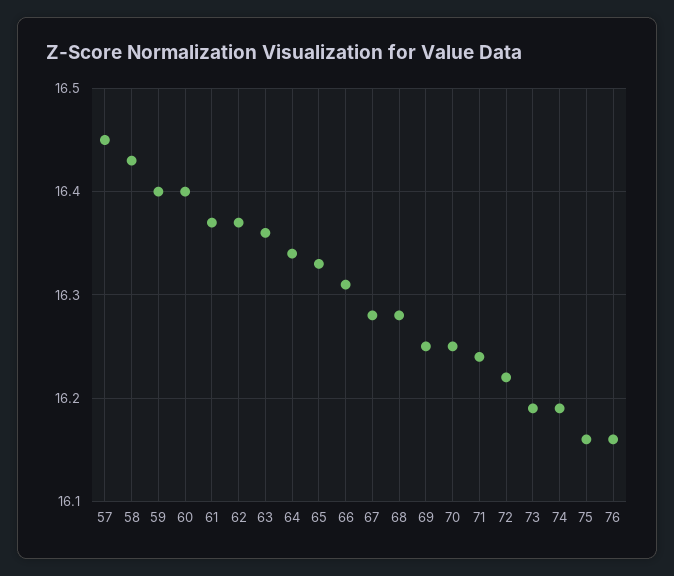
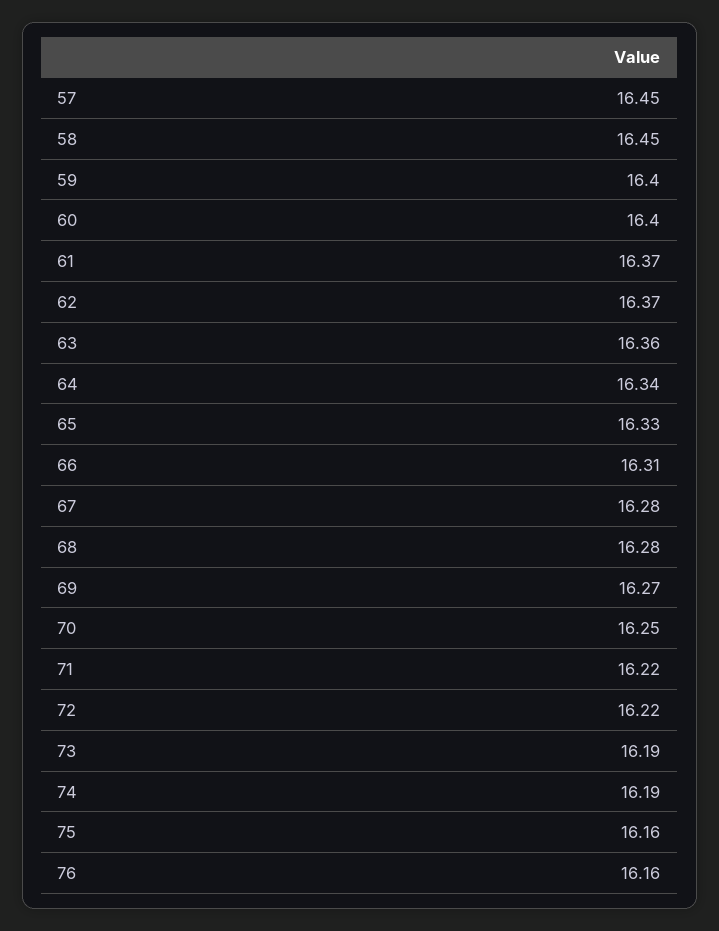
  {
    "57": 16.45,
-   "58": 16.43,
+   "58": 16.45,
    "59": 16.4,
    "60": 16.4,
    "61": 16.37,
    "62": 16.37,
    "63": 16.36,
    "64": 16.34,
    "65": 16.33,
    "66": 16.31,
    "67": 16.28,
    "68": 16.28,
-   "69": 16.25,
+   "69": 16.27,
    "70": 16.25,
-   "71": 16.24,
+   "71": 16.22,
    "72": 16.22,
    "73": 16.19,
    "74": 16.19,
    "75": 16.16,
    "76": 16.16
  }

